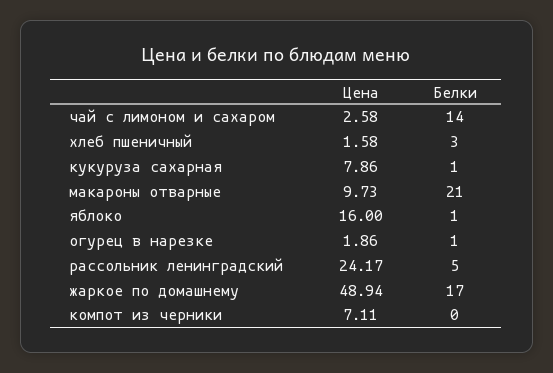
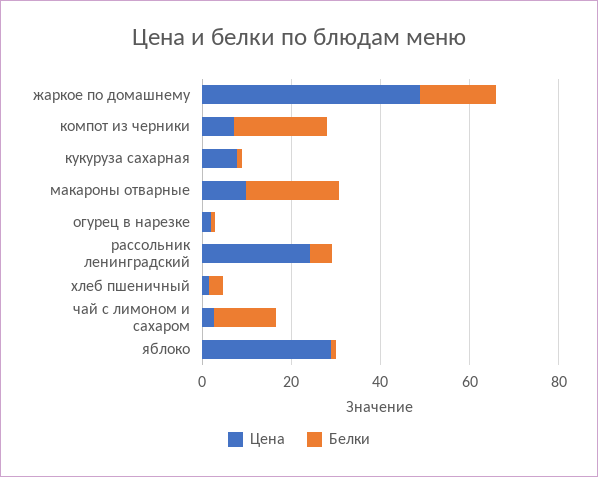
  {
    "Цена": {
      "чай с лимоном и сахаром": 2.58,
      "хлеб пшеничный": 1.58,
      "кукуруза сахарная": 7.86,
      "макароны отварные": 9.73,
-     "яблоко": 16,
+     "яблоко": 30,
      "огурец в нарезке": 1.86,
      "рассольник ленинградский": 24.17,
      "жаркое по домашнему": 48.94,
      "компот из черники": 7.11
    },
    "Белки": {
      "чай с лимоном и сахаром": 14,
      "хлеб пшеничный": 3,
      "кукуруза сахарная": 1,
      "макароны отварные": 21,
      "яблоко": 1,
      "огурец в нарезке": 1,
      "рассольник ленинградский": 5,
      "жаркое по домашнему": 17,
-     "компот из черники": 0
+     "компот из черники": 20
    }
  }

